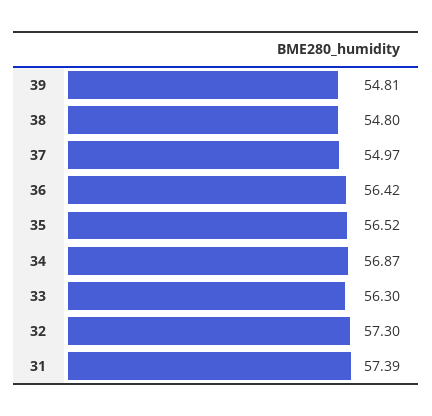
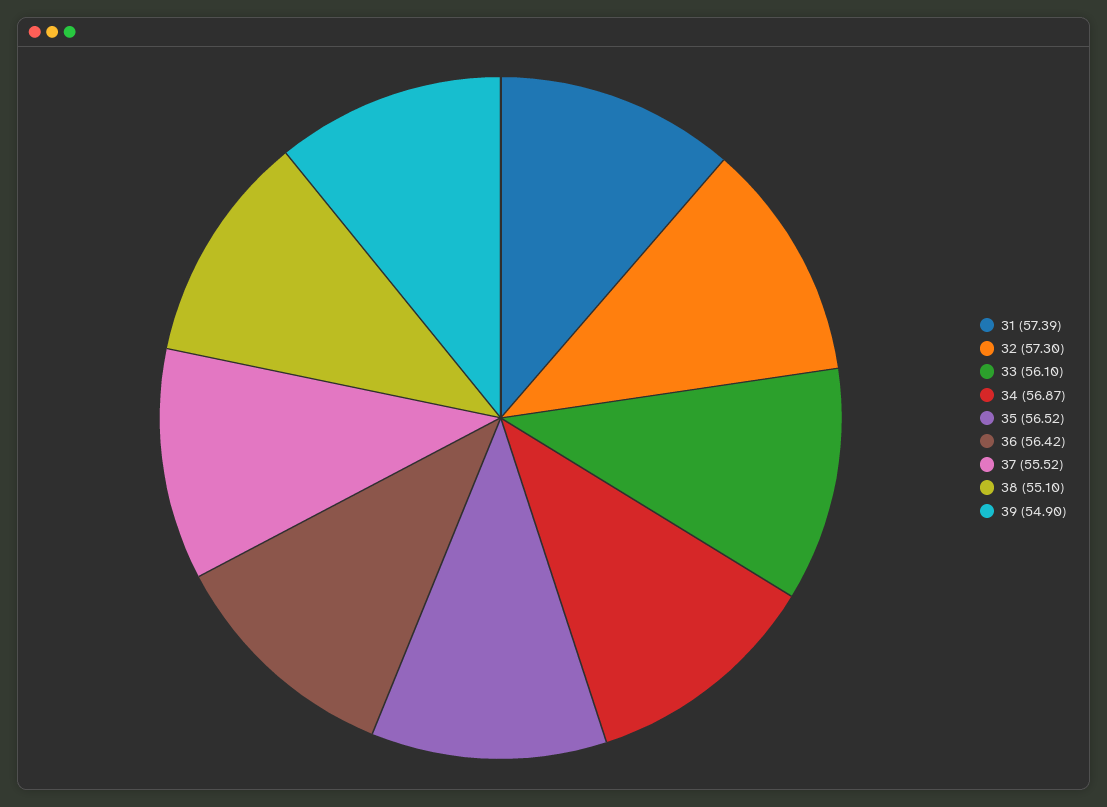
  {
-   "39": 54.81,
+   "39": 54.9,
-   "38": 54.8,
+   "38": 55.1,
-   "37": 54.97,
+   "37": 55.52,
    "36": 56.42,
    "35": 56.52,
    "34": 56.87,
-   "33": 56.3,
+   "33": 56.1,
    "32": 57.3,
    "31": 57.39
  }

